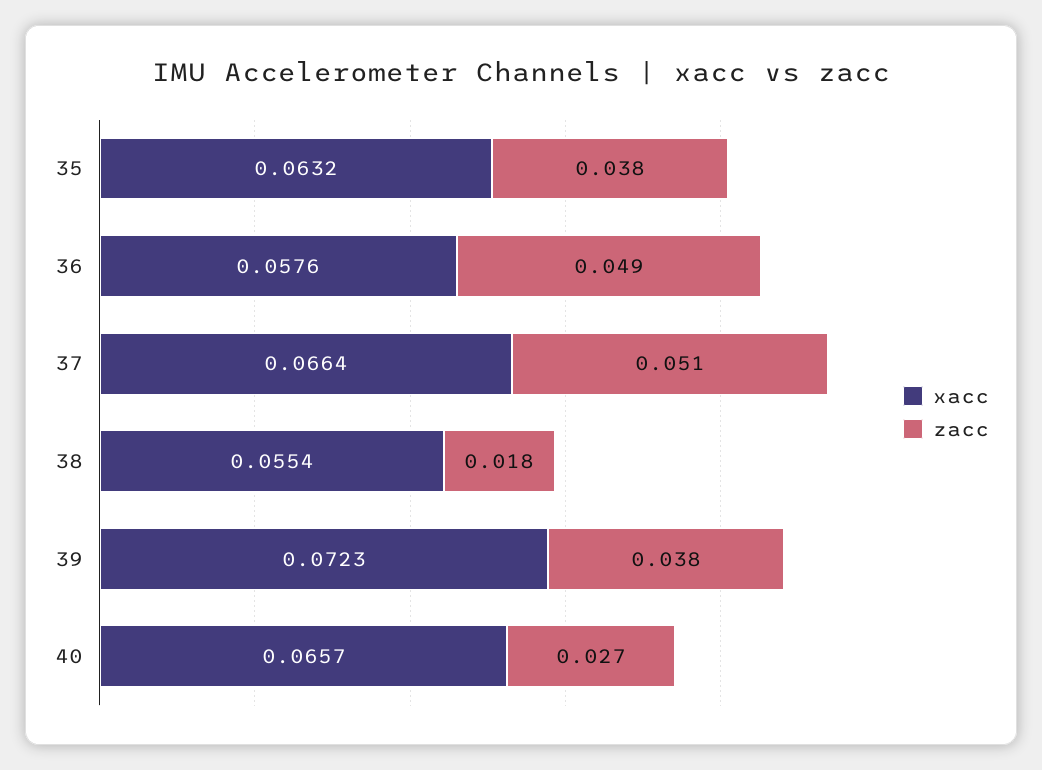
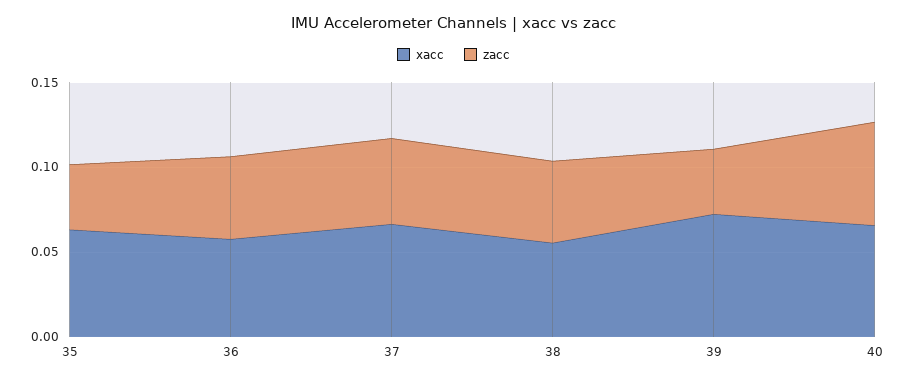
  {
    "xacc": {
      "35": 0.0632,
      "36": 0.0576,
      "37": 0.0664,
      "38": 0.0554,
      "39": 0.0723,
      "40": 0.0657
    },
    "zacc": {
      "35": 0.038,
      "36": 0.049,
      "37": 0.051,
-     "38": 0.018,
+     "38": 0.05,
      "39": 0.038,
-     "40": 0.027
+     "40": 0.06
    }
  }

